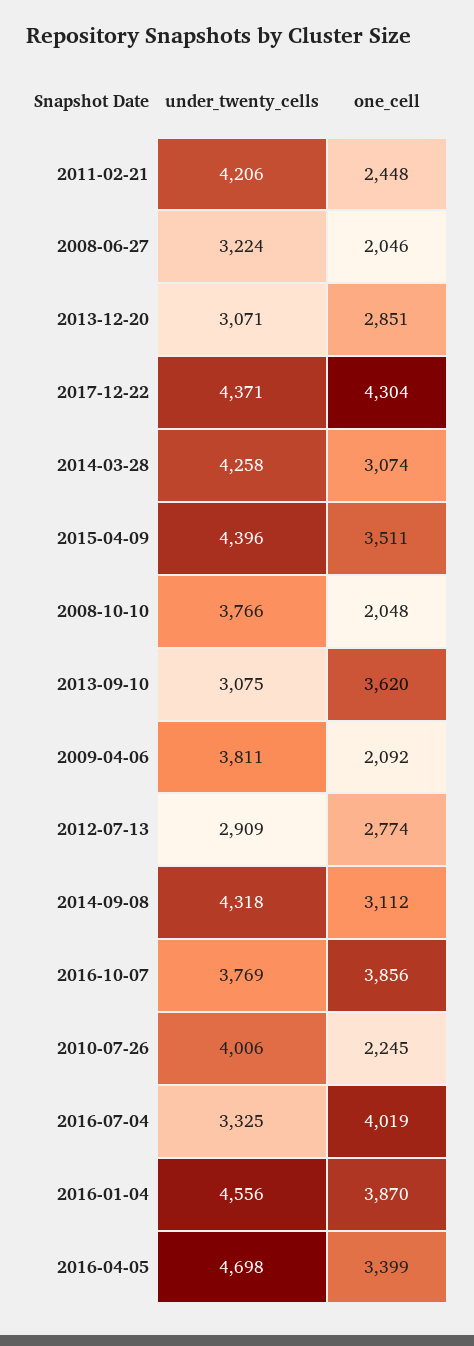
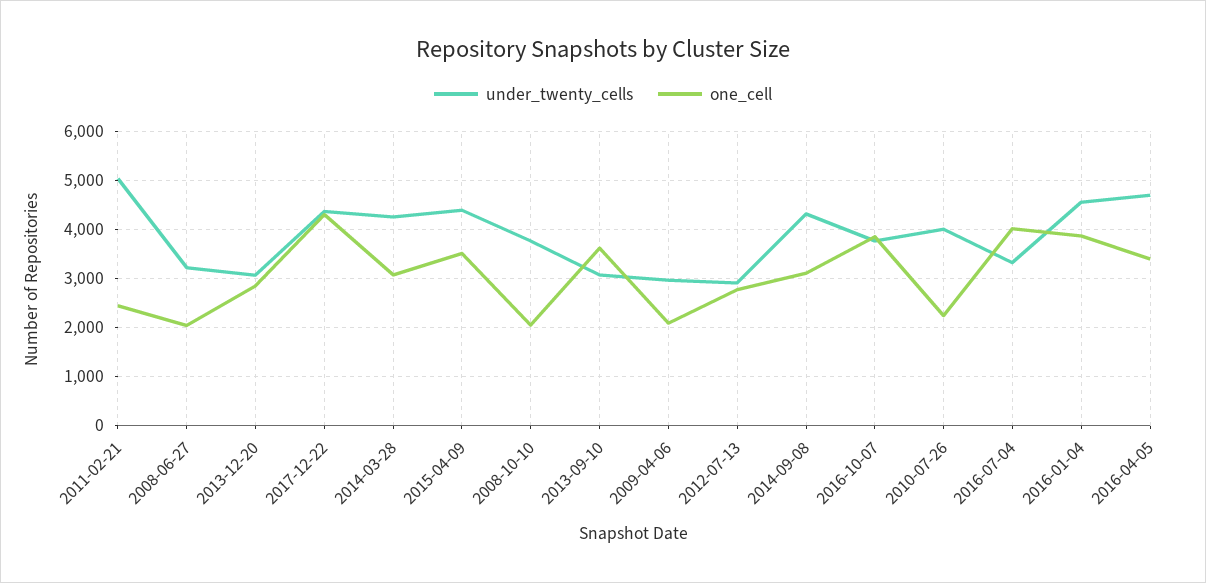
  {
    "under_twenty_cells": {
-     "2011-02-21": 4206,
+     "2011-02-21": 5000,
      "2008-06-27": 3224,
      "2013-12-20": 3071,
      "2017-12-22": 4371,
      "2014-03-28": 4258,
      "2015-04-09": 4396,
      "2008-10-10": 3766,
      "2013-09-10": 3075,
-     "2009-04-06": 3811,
+     "2009-04-06": 3000,
      "2012-07-13": 2909,
      "2014-09-08": 4318,
      "2016-10-07": 3769,
      "2010-07-26": 4006,
      "2016-07-04": 3325,
      "2016-01-04": 4556,
      "2016-04-05": 4698
    },
    "one_cell": {
      "2011-02-21": 2448,
      "2008-06-27": 2046,
      "2013-12-20": 2851,
      "2017-12-22": 4304,
      "2014-03-28": 3074,
      "2015-04-09": 3511,
      "2008-10-10": 2048,
      "2013-09-10": 3620,
      "2009-04-06": 2092,
      "2012-07-13": 2774,
      "2014-09-08": 3112,
      "2016-10-07": 3856,
      "2010-07-26": 2245,
      "2016-07-04": 4019,
      "2016-01-04": 3870,
      "2016-04-05": 3399
    }
  }

